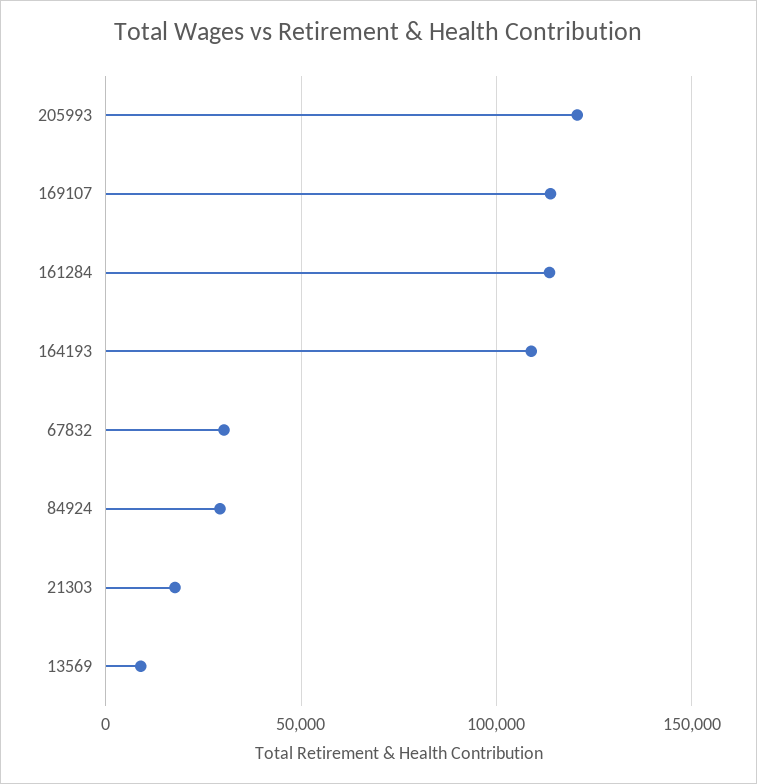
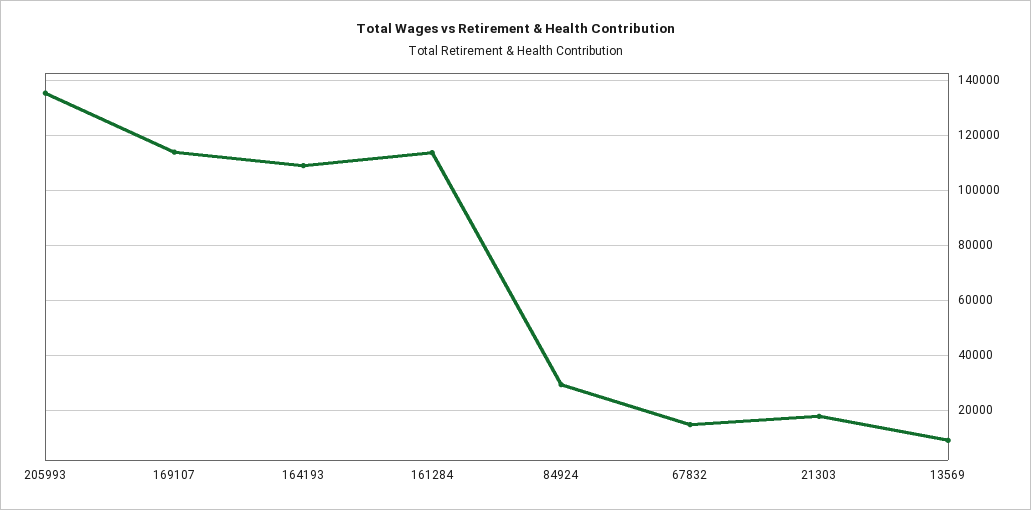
  {
-   "205993": 120000,
+   "205993": 135000,
    "169107": 115000,
    "161284": 112500,
    "164193": 110000,
-   "67832": 30000,
+   "67832": 15000,
    "84924": 30000,
    "21303": 17500,
    "13569": 10000
  }

